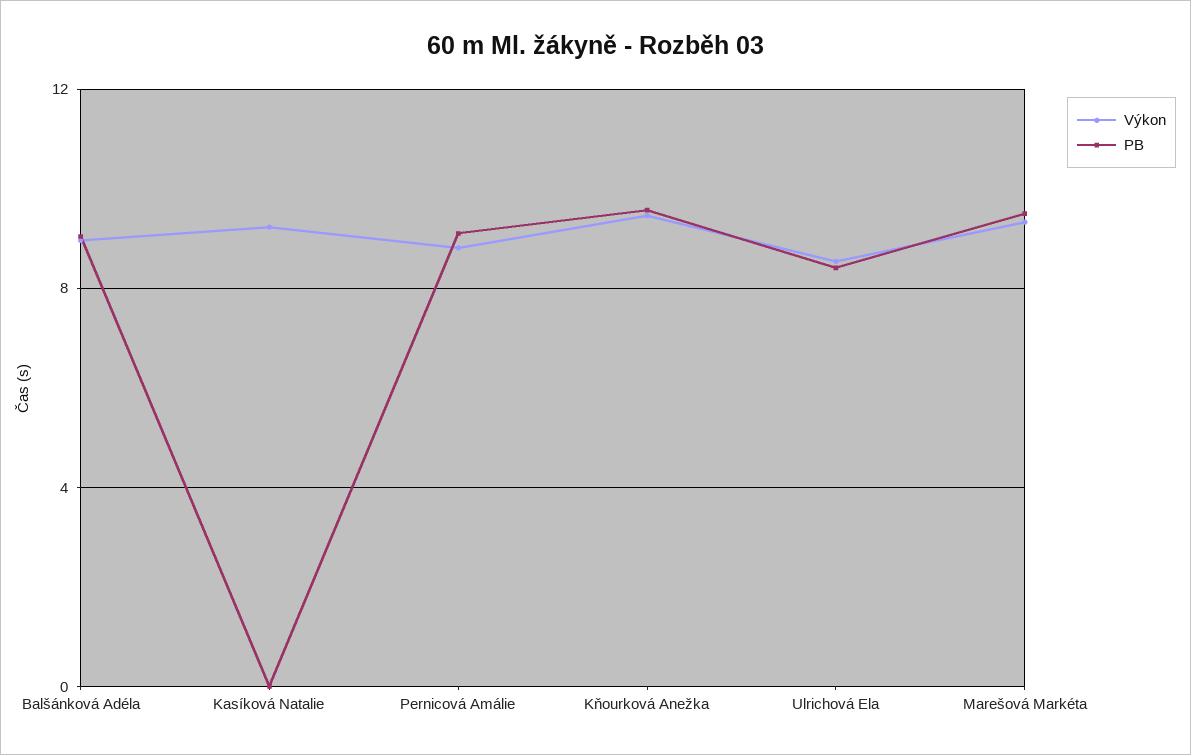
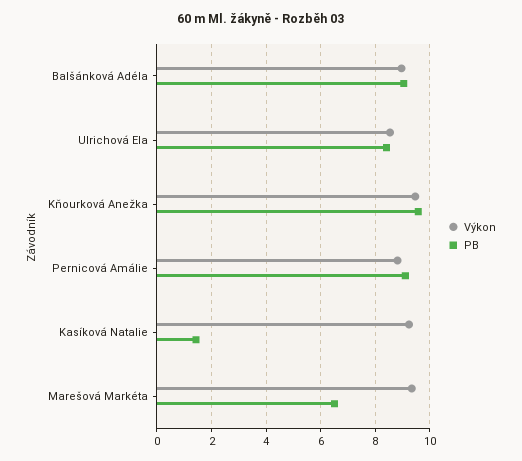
  {
    "Výkon": {
      "Balšánková Adéla": 9,
      "Kasíková Natalie": 9.25,
      "Pernicová Amálie": 8.75,
      "Kňourková Anežka": 9.5,
      "Ulrichová Ela": 8.5,
      "Marešová Markéta": 9.25
    },
    "PB": {
      "Balšánková Adéla": 9,
-     "Kasíková Natalie": 0,
+     "Kasíková Natalie": 1.5,
      "Pernicová Amálie": 9,
      "Kňourková Anežka": 9.5,
      "Ulrichová Ela": 8.5,
-     "Marešová Markéta": 9.5
+     "Marešová Markéta": 6.5
    }
  }

